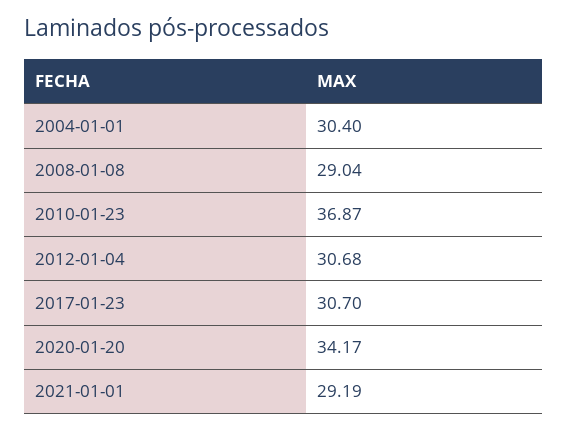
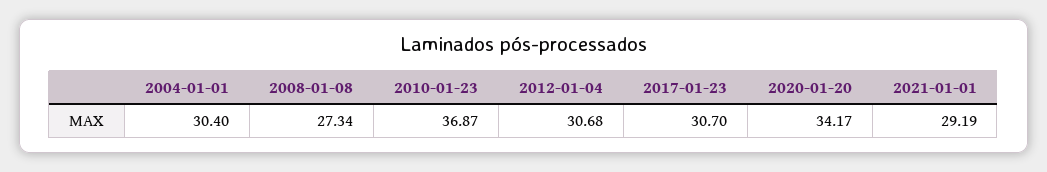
  {
    "2004-01-01": 30.4,
-   "2008-01-08": 29.04,
+   "2008-01-08": 27.34,
    "2010-01-23": 36.87,
    "2012-01-04": 30.68,
    "2017-01-23": 30.7,
    "2020-01-20": 34.17,
    "2021-01-01": 29.19
  }

